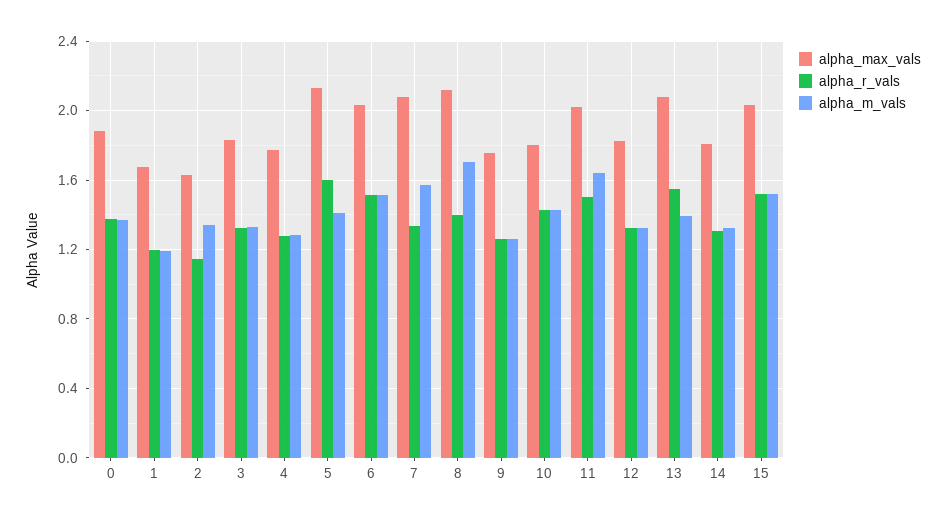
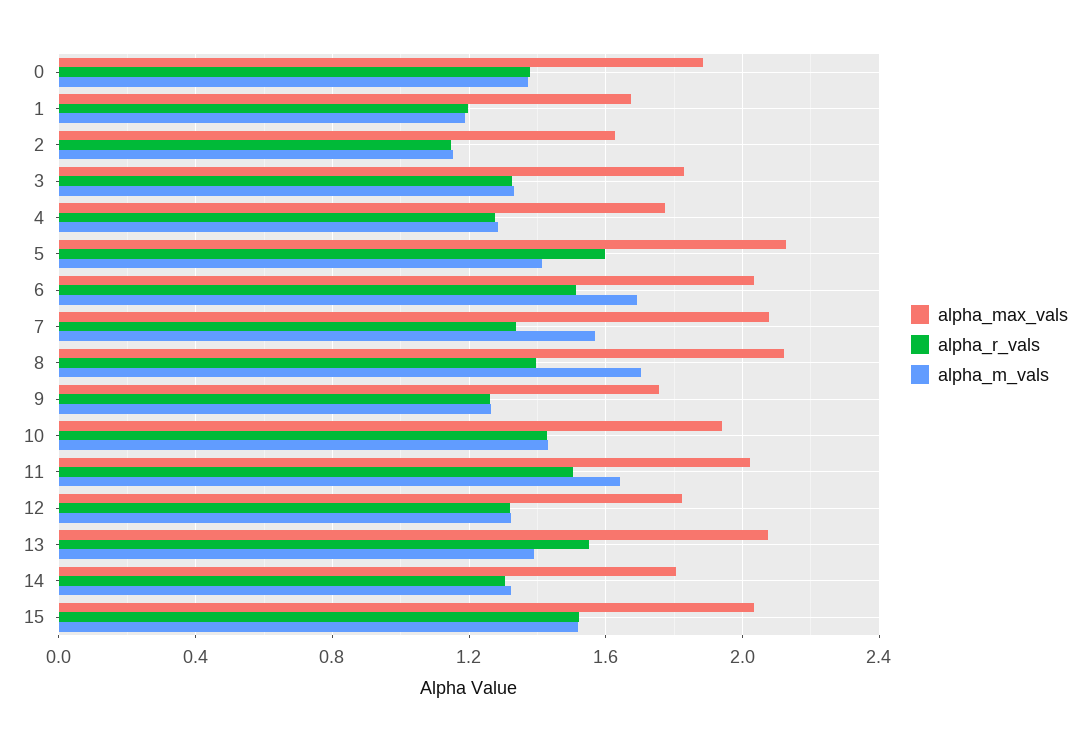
  {
    "alpha_max_vals": {
      "0": 1.9,
      "1": 1.7,
      "2": 1.65,
      "3": 1.85,
      "4": 1.75,
      "5": 2.15,
      "6": 2.05,
      "7": 2.1,
      "8": 2.1,
      "9": 1.75,
-     "10": 1.8,
+     "10": 1.95,
      "11": 2,
      "12": 1.8,
      "13": 2.1,
      "14": 1.8,
      "15": 2.05
    },
    "alpha_r_vals": {
      "0": 1.4,
      "1": 1.2,
      "2": 1.15,
      "3": 1.35,
      "4": 1.3,
      "5": 1.6,
      "6": 1.5,
      "7": 1.35,
      "8": 1.4,
      "9": 1.25,
      "10": 1.45,
      "11": 1.5,
      "12": 1.3,
      "13": 1.55,
      "14": 1.3,
      "15": 1.5
    },
    "alpha_m_vals": {
      "0": 1.35,
      "1": 1.2,
-     "2": 1.35,
+     "2": 1.15,
      "3": 1.35,
      "4": 1.3,
      "5": 1.4,
-     "6": 1.5,
+     "6": 1.7,
      "7": 1.55,
      "8": 1.7,
      "9": 1.25,
      "10": 1.45,
      "11": 1.65,
      "12": 1.3,
      "13": 1.4,
      "14": 1.3,
      "15": 1.5
    }
  }

